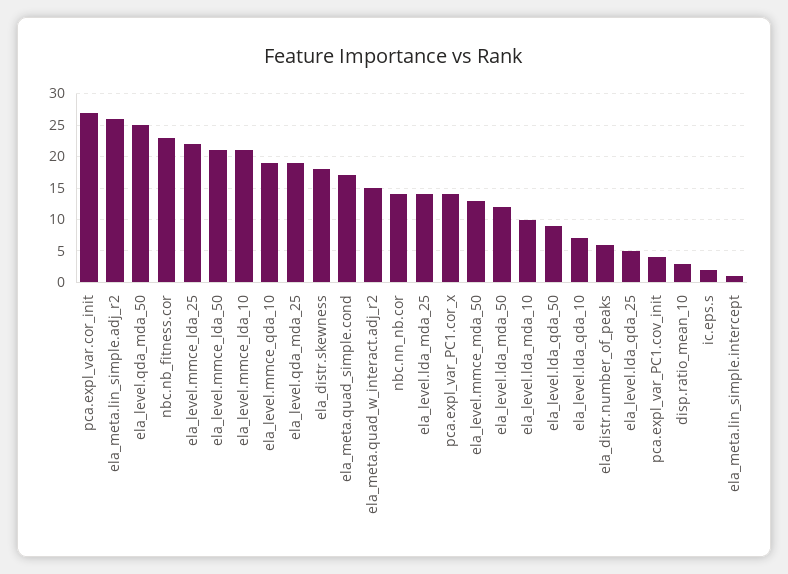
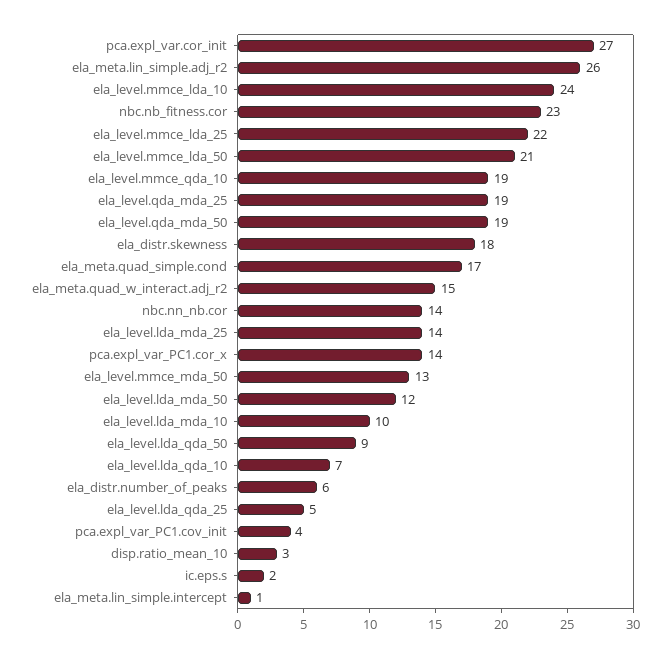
  {
    "pca.expl_var.cor_init": 27,
    "ela_meta.lin_simple.adj_r2": 26,
-   "ela_level.qda_mda_50": 25,
+   "ela_level.qda_mda_50": 19,
    "nbc.nb_fitness.cor": 23,
    "ela_level.mmce_lda_25": 22,
    "ela_level.mmce_lda_50": 21,
-   "ela_level.mmce_lda_10": 21,
+   "ela_level.mmce_lda_10": 24,
    "ela_level.mmce_qda_10": 19,
    "ela_level.qda_mda_25": 19,
    "ela_distr.skewness": 18,
    "ela_meta.quad_simple.cond": 17,
    "ela_meta.quad_w_interact.adj_r2": 15,
    "nbc.nn_nb.cor": 14,
    "ela_level.lda_mda_25": 14,
    "pca.expl_var_PC1.cor_x": 14,
    "ela_level.mmce_mda_50": 13,
    "ela_level.lda_mda_50": 12,
    "ela_level.lda_mda_10": 10,
    "ela_level.lda_qda_50": 9,
    "ela_level.lda_qda_10": 7,
    "ela_distr.number_of_peaks": 6,
    "ela_level.lda_qda_25": 5,
    "pca.expl_var_PC1.cov_init": 4,
    "disp.ratio_mean_10": 3,
    "ic.eps.s": 2,
    "ela_meta.lin_simple.intercept": 1
  }

